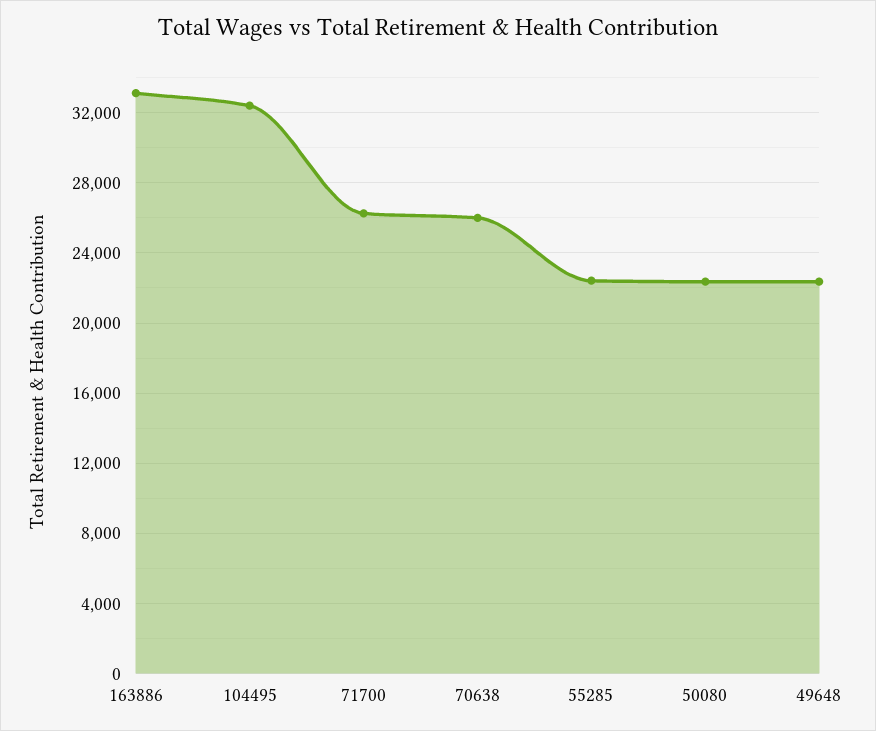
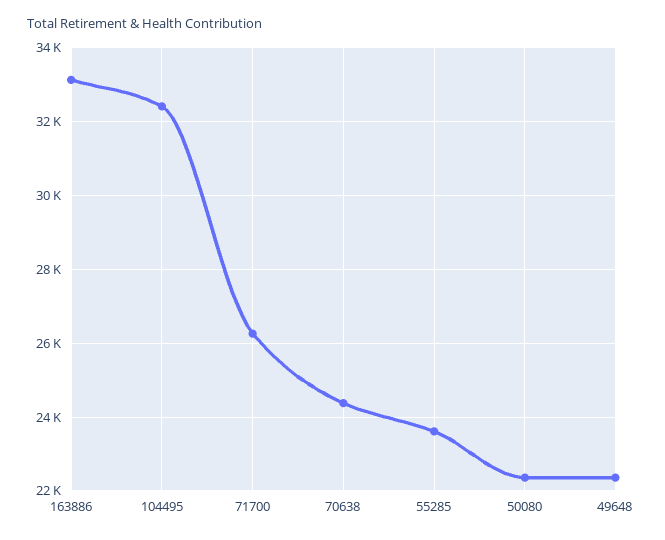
  {
    "163886": 33200,
    "104495": 32400,
    "71700": 26200,
-   "70638": 26000,
+   "70638": 24400,
-   "55285": 22500,
+   "55285": 23600,
    "50080": 22400,
    "49648": 22400
  }

